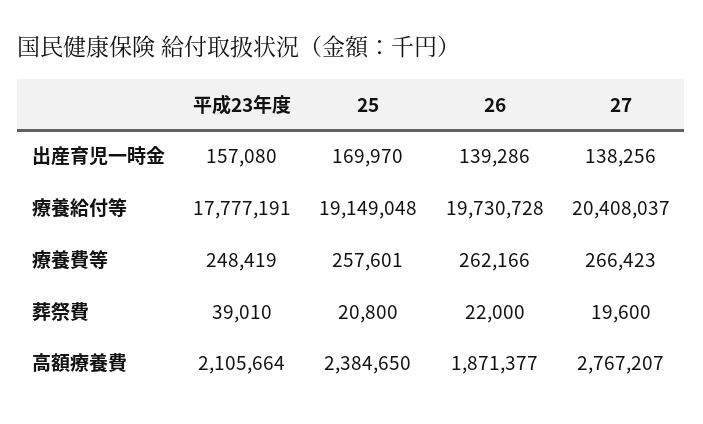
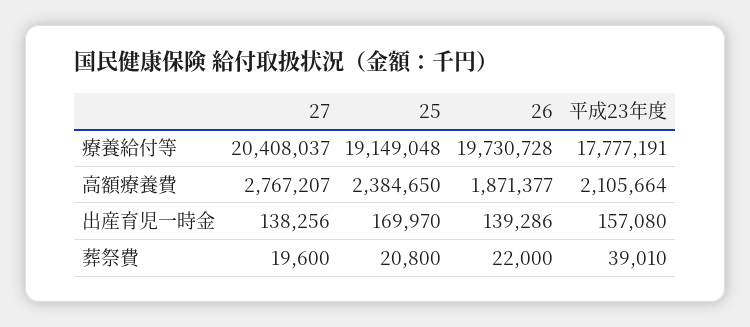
  {
    "平成23年度": {
      "出産育児一時金": 157080,
      "療養給付等": 17777191,
-     "療養費等": 248419,
      "葬祭費": 39010,
      "高額療養費": 2105664
    },
    "25": {
      "出産育児一時金": 169970,
      "療養給付等": 19149048,
-     "療養費等": 257601,
      "葬祭費": 20800,
      "高額療養費": 2384650
    },
    "26": {
      "出産育児一時金": 139286,
      "療養給付等": 19730728,
-     "療養費等": 262166,
      "葬祭費": 22000,
      "高額療養費": 1871377
    },
    "27": {
      "出産育児一時金": 138256,
      "療養給付等": 20408037,
-     "療養費等": 266423,
      "葬祭費": 19600,
      "高額療養費": 2767207
    }
  }

